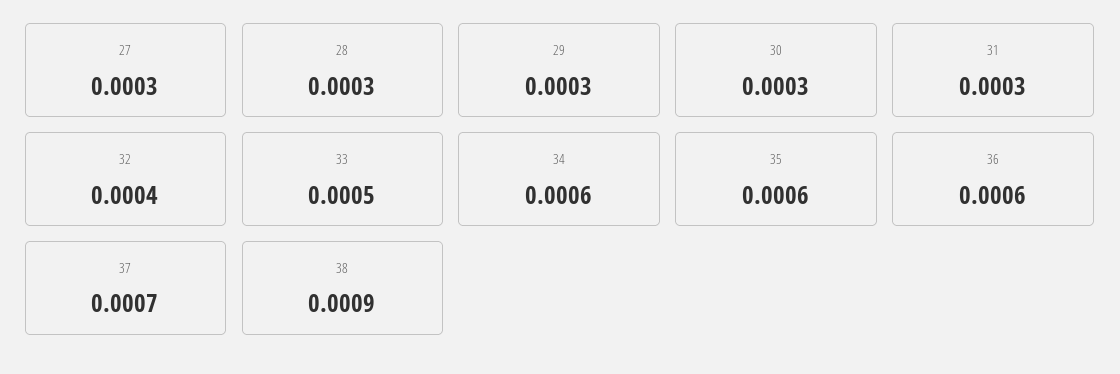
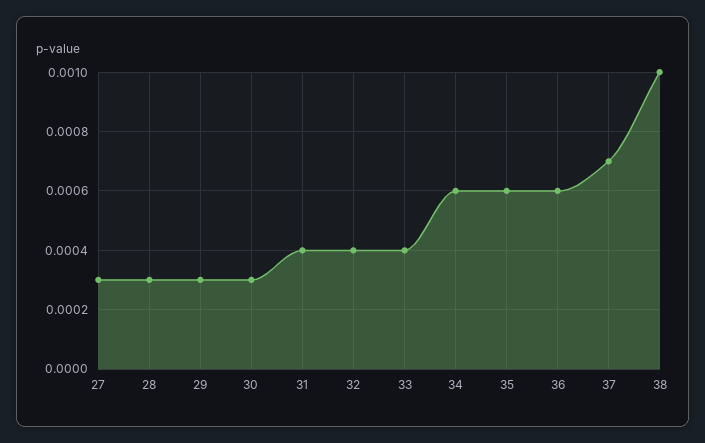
  {
    "27": 0.0003,
    "28": 0.0003,
    "29": 0.0003,
    "30": 0.0003,
-   "31": 0.0003,
+   "31": 0.0004,
    "32": 0.0004,
-   "33": 0.0005,
+   "33": 0.0004,
    "34": 0.0006,
    "35": 0.0006,
    "36": 0.0006,
    "37": 0.0007,
-   "38": 0.0009
+   "38": 0.001
  }

